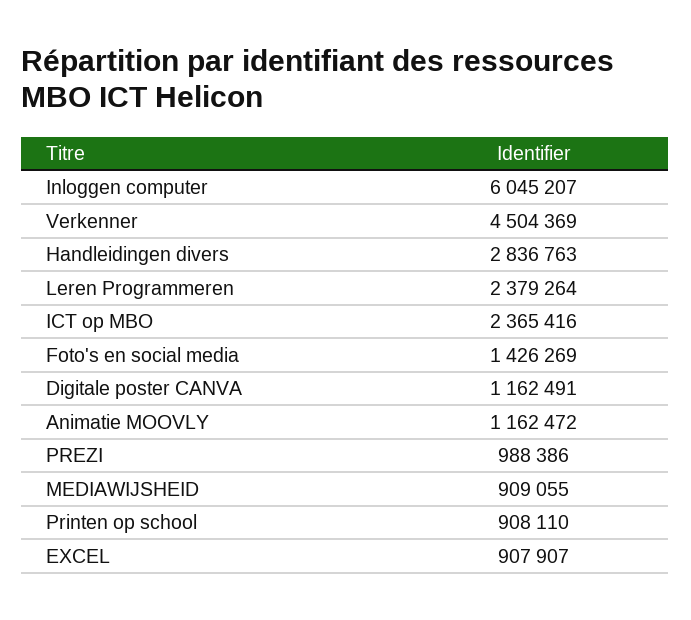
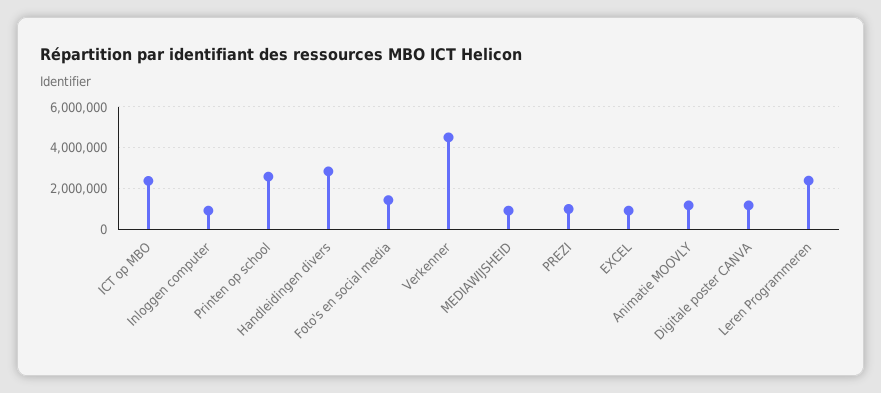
  {
-   "Inloggen computer": 6045207,
+   "Inloggen computer": 1000000,
    "Verkenner": 4504369,
    "Handleidingen divers": 2836763,
    "Leren Programmeren": 2379264,
    "ICT op MBO": 2365416,
    "Foto's en social media": 1426269,
    "Digitale poster CANVA": 1162491,
    "Animatie MOOVLY": 1162472,
    "PREZI": 988386,
    "MEDIAWIJSHEID": 909055,
-   "Printen op school": 908110,
+   "Printen op school": 2500000,
    "EXCEL": 907907
  }

